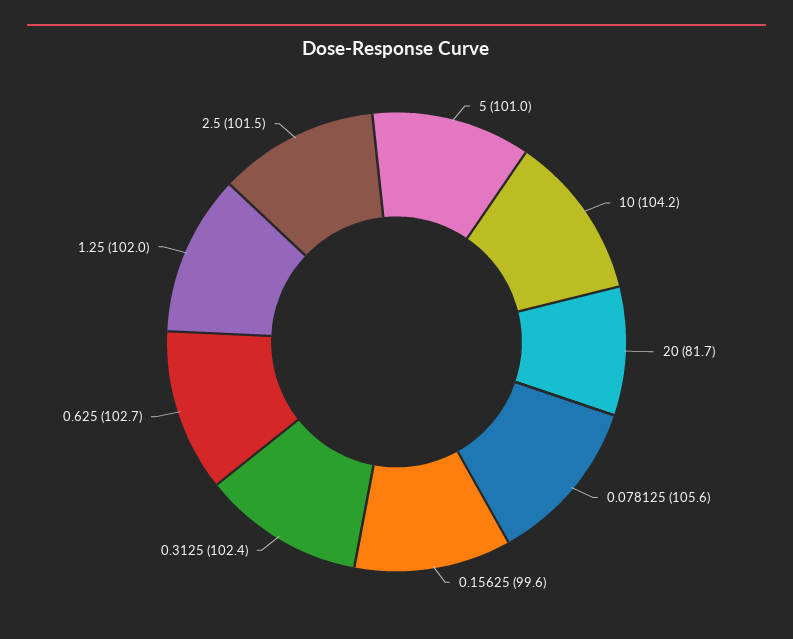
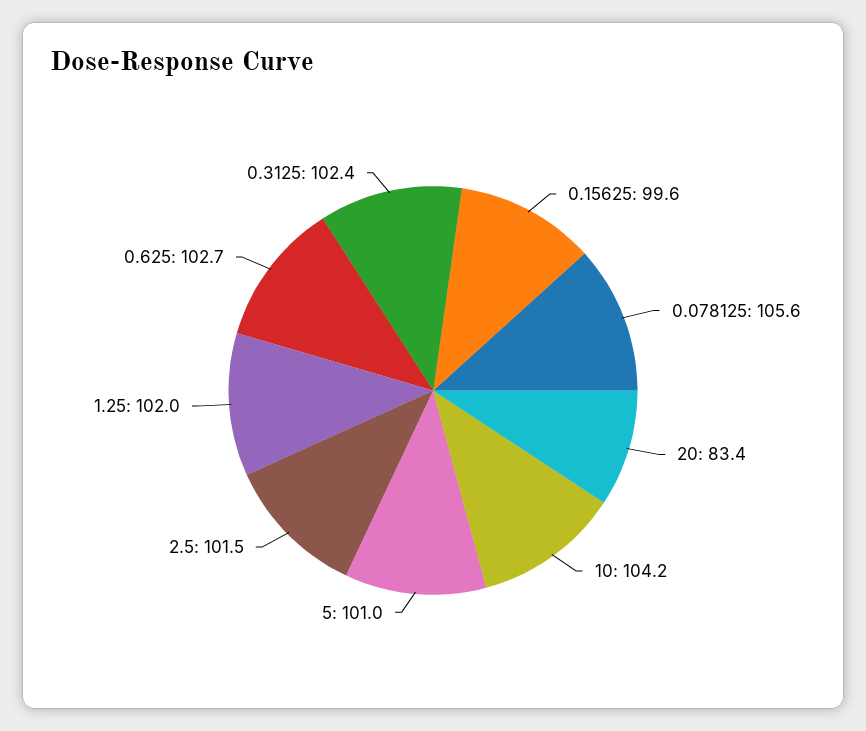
  {
    "5": 101,
    "10": 104.2,
-   "20": 81.7,
+   "20": 83.4,
    "0.078125": 105.6,
    "0.15625": 99.6,
    "0.3125": 102.4,
    "0.625": 102.7,
    "1.25": 102,
    "2.5": 101.5
  }

